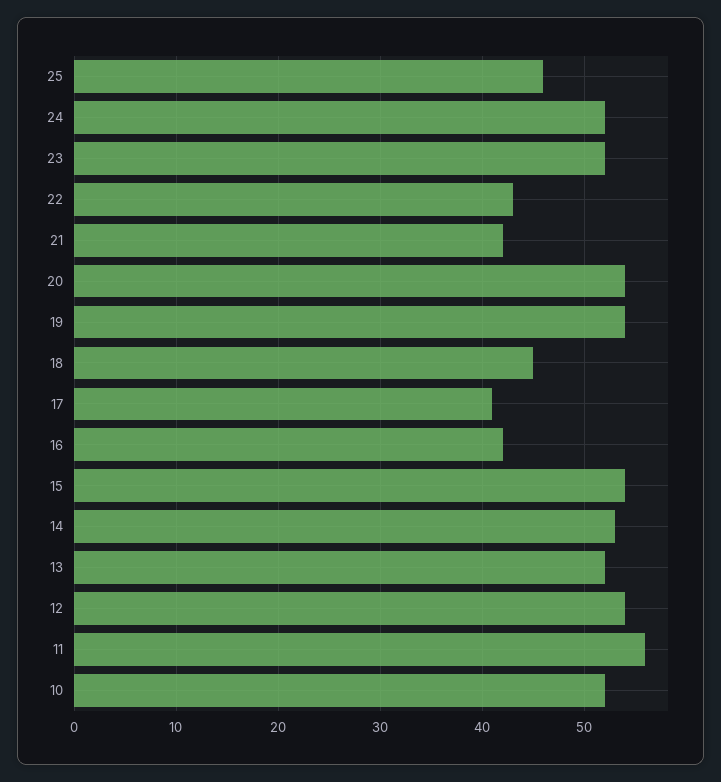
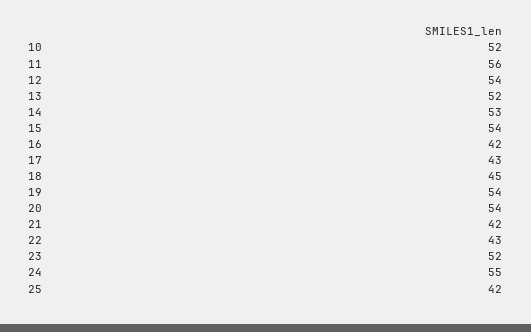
  {
-   "25": 46,
+   "25": 42,
-   "24": 52,
+   "24": 55,
    "23": 52,
    "22": 43,
    "21": 42,
    "20": 54,
    "19": 54,
    "18": 45,
-   "17": 41,
+   "17": 43,
    "16": 42,
    "15": 54,
    "14": 53,
    "13": 52,
    "12": 54,
    "11": 56,
    "10": 52
  }

